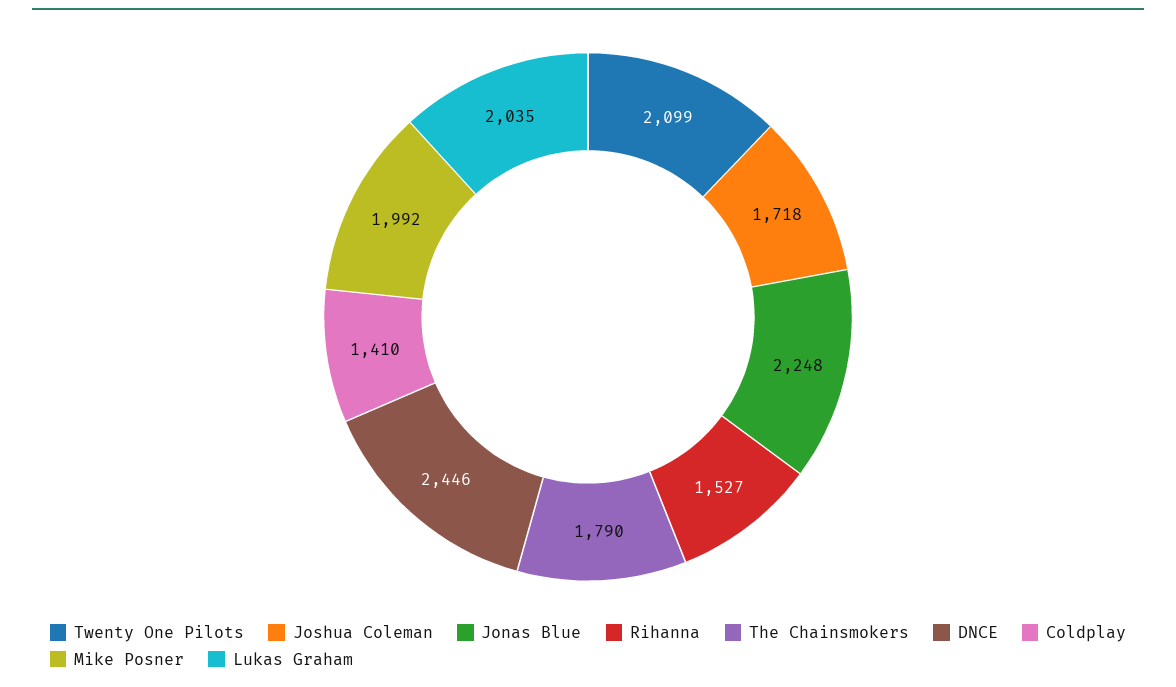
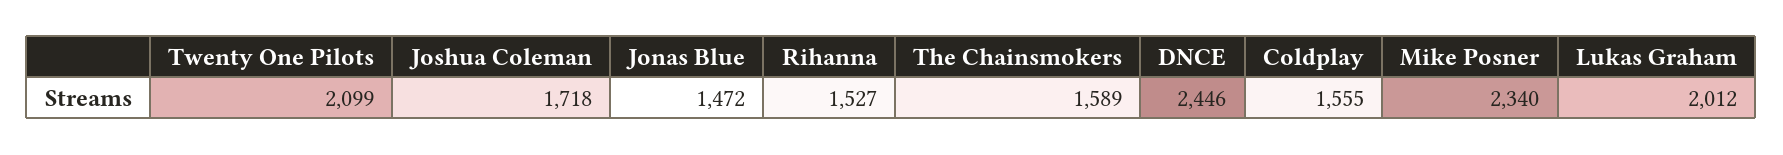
  {
    "Twenty One Pilots": 2099,
    "Joshua Coleman": 1718,
-   "Jonas Blue": 2248,
+   "Jonas Blue": 1472,
    "Rihanna": 1527,
-   "The Chainsmokers": 1790,
+   "The Chainsmokers": 1589,
    "DNCE": 2446,
-   "Coldplay": 1410,
+   "Coldplay": 1555,
-   "Mike Posner": 1992,
+   "Mike Posner": 2340,
-   "Lukas Graham": 2035
+   "Lukas Graham": 2012
  }

